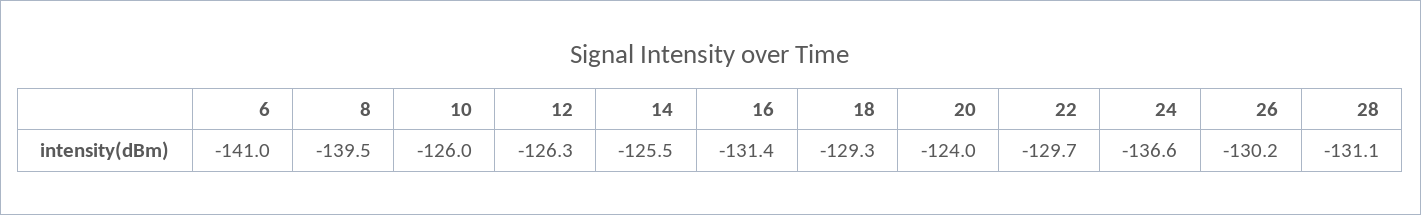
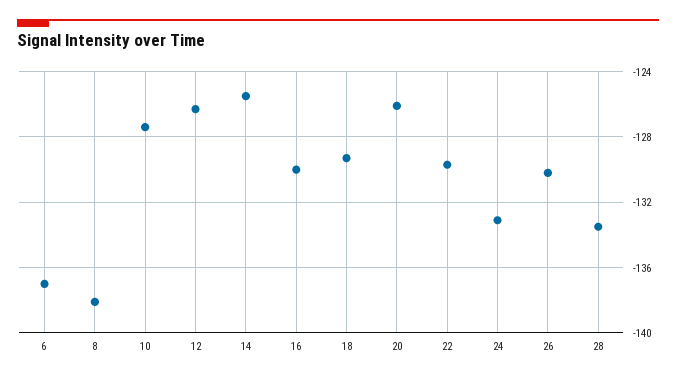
  {
-   "6": -141,
+   "6": -137,
-   "8": -139.5,
+   "8": -138,
-   "10": -126,
+   "10": -127.5,
    "12": -126.3,
    "14": -125.5,
-   "16": -131.4,
+   "16": -130,
    "18": -129.3,
-   "20": -124,
+   "20": -126,
    "22": -129.7,
-   "24": -136.6,
+   "24": -133,
    "26": -130.2,
-   "28": -131.1
+   "28": -133.5
  }

